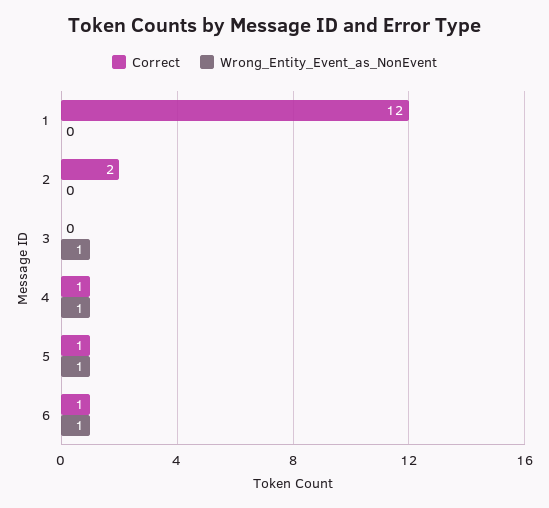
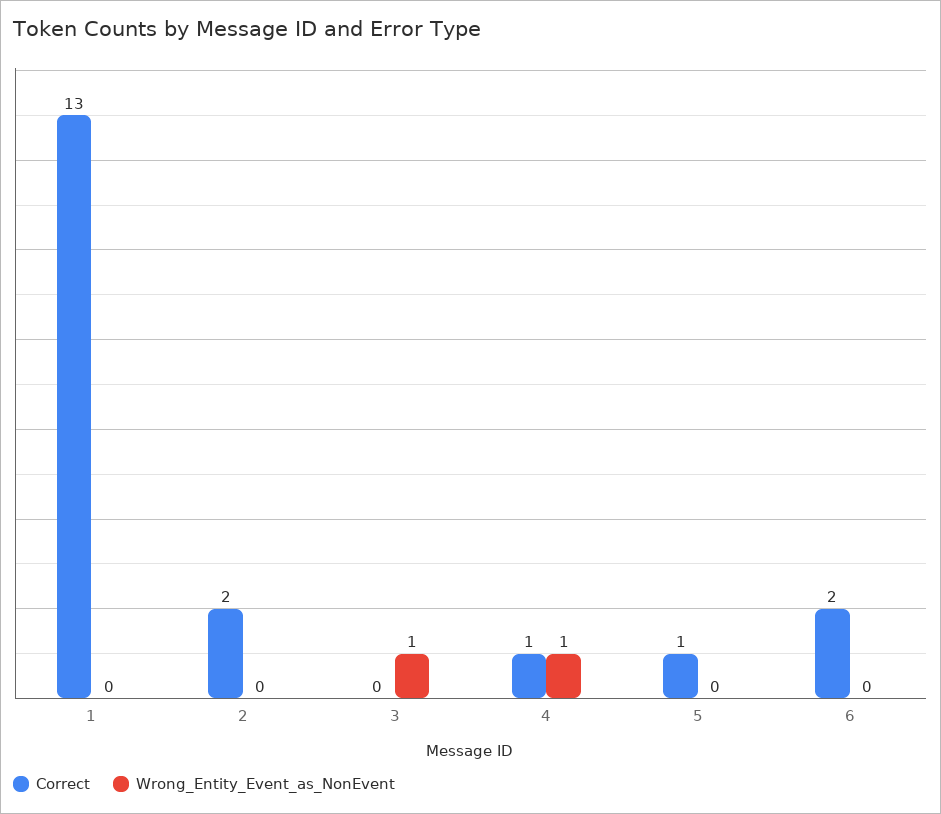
  {
    "Correct": {
-     "1": 12,
+     "1": 13,
      "2": 2,
      "3": 0,
      "4": 1,
      "5": 1,
-     "6": 1
+     "6": 2
    },
    "Wrong_Entity_Event_as_NonEvent": {
      "1": 0,
      "2": 0,
      "3": 1,
      "4": 1,
-     "5": 1,
+     "5": 0,
-     "6": 1
+     "6": 0
    }
  }

